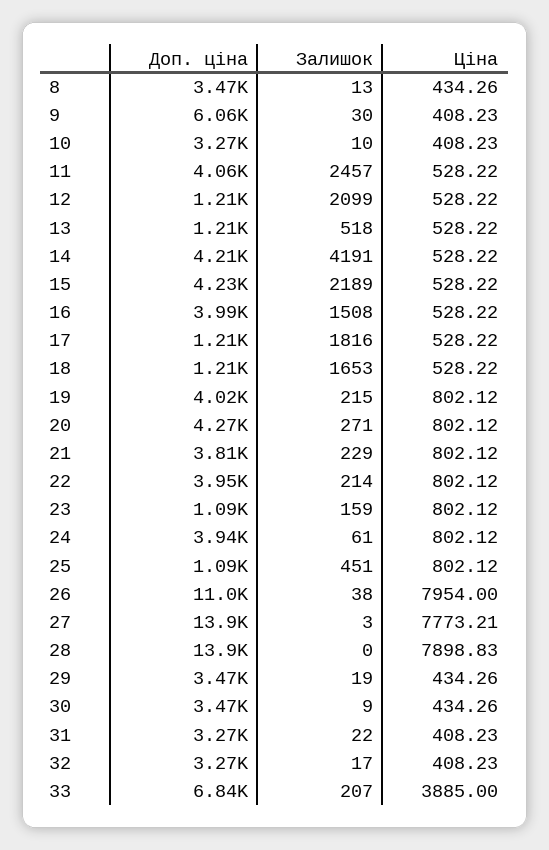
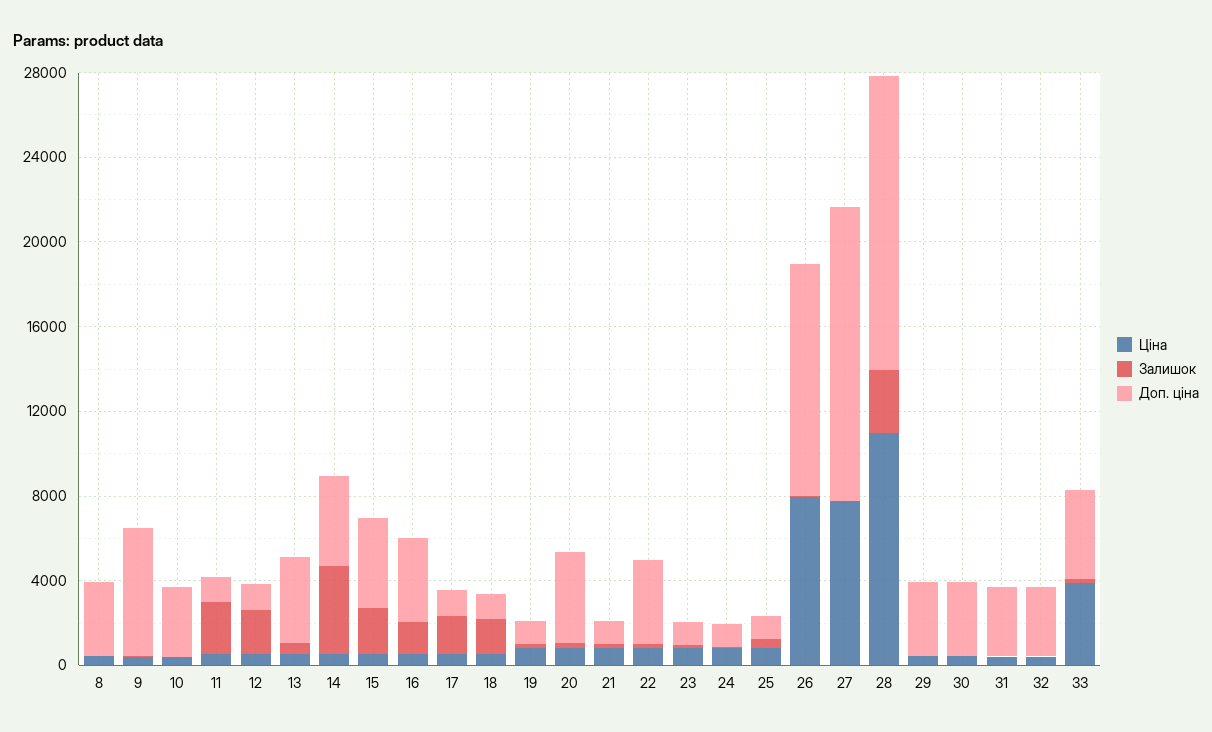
  {
    "Доп. ціна": {
      "8": 3470,
      "9": 6060,
      "10": 3270,
-     "11": 4060,
+     "11": 1000,
      "12": 1210,
-     "13": 1210,
+     "13": 4000,
      "14": 4210,
      "15": 4230,
      "16": 3990,
      "17": 1210,
      "18": 1210,
-     "19": 4020,
+     "19": 1000,
      "20": 4270,
-     "21": 3810,
+     "21": 1000,
      "22": 3950,
      "23": 1090,
-     "24": 3940,
+     "24": 1000,
      "25": 1090,
      "26": 11000,
      "27": 13900,
      "28": 13900,
      "29": 3470,
      "30": 3470,
      "31": 3270,
      "32": 3270,
-     "33": 6840
+     "33": 4000
    },
    "Залишок": {
      "8": 13,
      "9": 30,
      "10": 10,
      "11": 2457,
      "12": 2099,
      "13": 518,
      "14": 4191,
      "15": 2189,
      "16": 1508,
      "17": 1816,
      "18": 1653,
      "19": 215,
      "20": 271,
      "21": 229,
      "22": 214,
      "23": 159,
      "24": 61,
      "25": 451,
      "26": 38,
      "27": 3,
-     "28": 0,
+     "28": 3000,
      "29": 19,
      "30": 9,
      "31": 22,
      "32": 17,
      "33": 207
    },
    "Ціна": {
      "8": 434.26,
      "9": 408.23,
      "10": 408.23,
      "11": 528.22,
      "12": 528.22,
      "13": 528.22,
      "14": 528.22,
      "15": 528.22,
      "16": 528.22,
      "17": 528.22,
      "18": 528.22,
      "19": 802.12,
      "20": 802.12,
      "21": 802.12,
      "22": 802.12,
      "23": 802.12,
      "24": 802.12,
      "25": 802.12,
      "26": 7954,
      "27": 7773.21,
-     "28": 7898.83,
+     "28": 11000,
      "29": 434.26,
      "30": 434.26,
      "31": 408.23,
      "32": 408.23,
      "33": 3885
    }
  }

